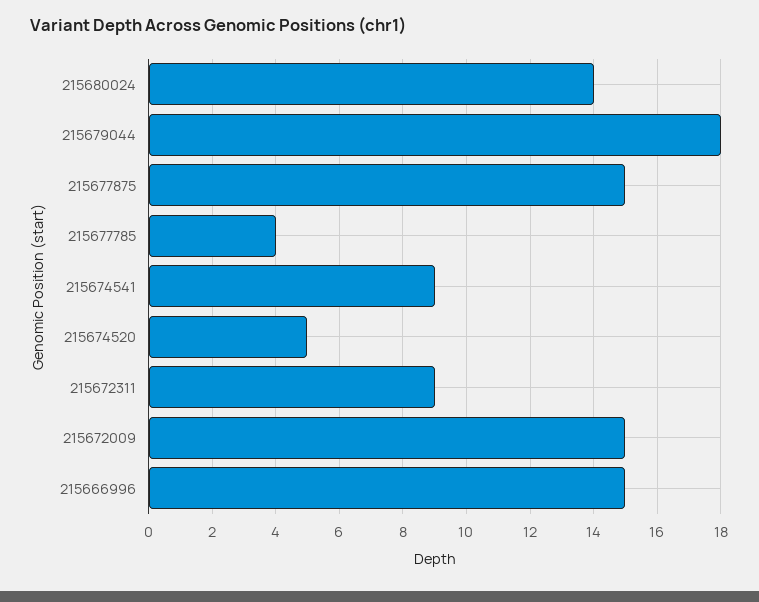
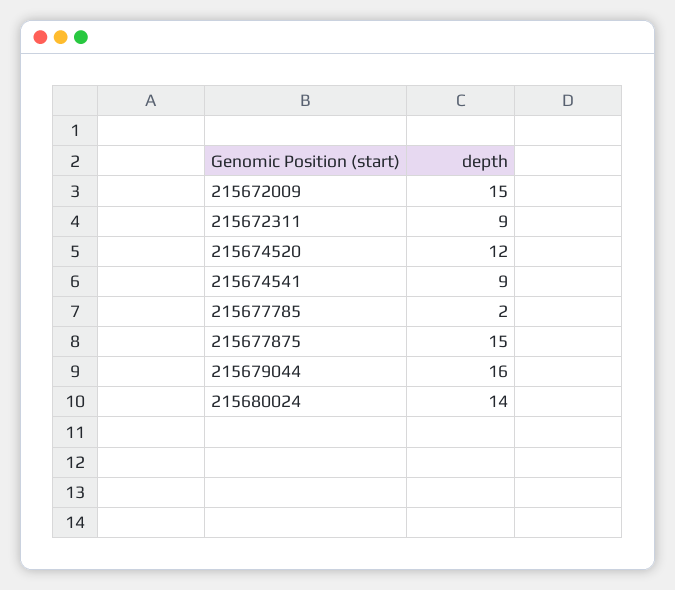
  {
    "215680024": 14,
-   "215679044": 18,
+   "215679044": 16,
    "215677875": 15,
-   "215677785": 4,
+   "215677785": 2,
    "215674541": 9,
-   "215674520": 5,
+   "215674520": 12,
    "215672311": 9,
-   "215672009": 15,
+   "215672009": 15
-   "215666996": 15
  }

